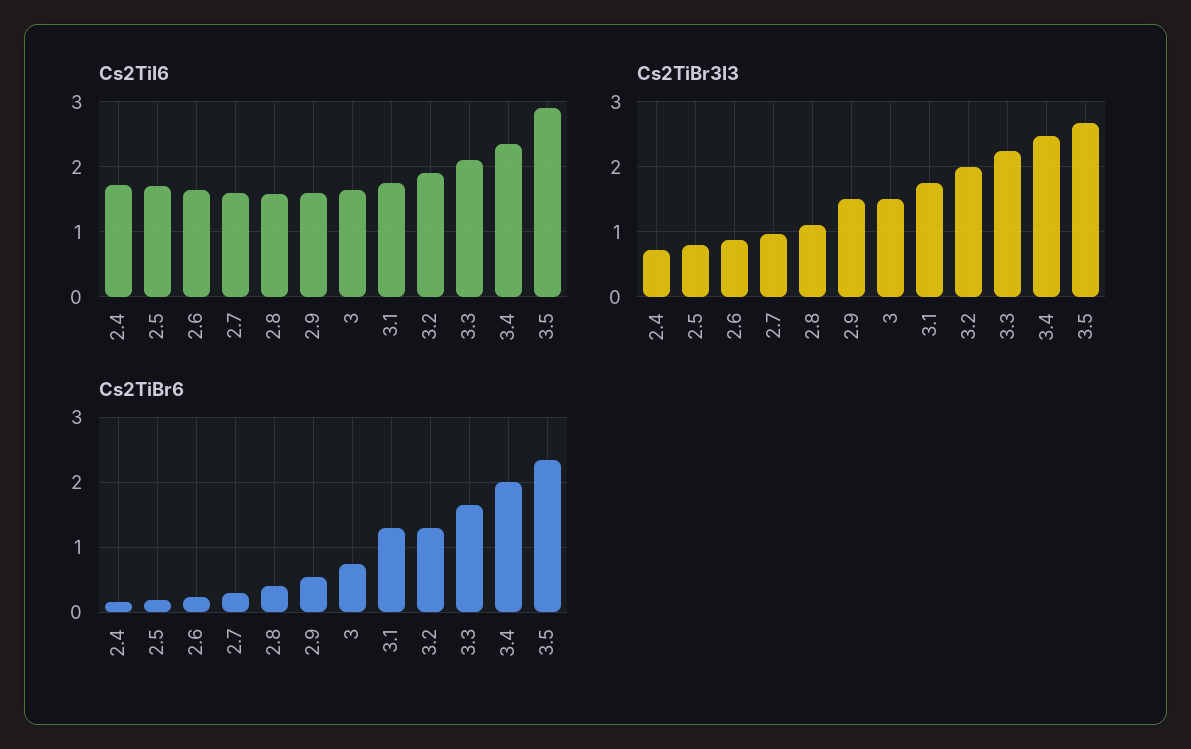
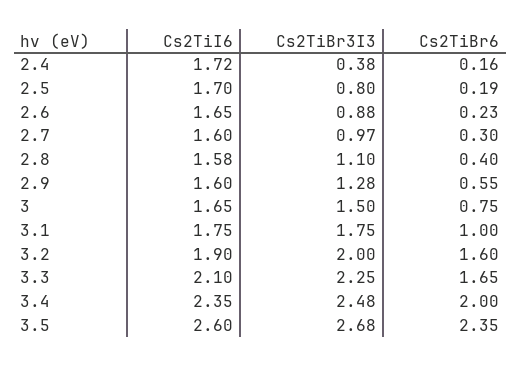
  {
    "Cs2TiI6": {
      "2.4": 1.72,
      "2.5": 1.7,
      "2.6": 1.65,
      "2.7": 1.6,
      "2.8": 1.58,
      "2.9": 1.6,
      "3": 1.65,
      "3.1": 1.75,
      "3.2": 1.9,
      "3.3": 2.1,
      "3.4": 2.35,
-     "3.5": 2.9
+     "3.5": 2.6
    },
    "Cs2TiBr3I3": {
-     "2.4": 0.7,
+     "2.4": 0.38,
      "2.5": 0.8,
      "2.6": 0.88,
      "2.7": 0.97,
      "2.8": 1.1,
-     "2.9": 1.5,
+     "2.9": 1.28,
      "3": 1.5,
      "3.1": 1.75,
      "3.2": 2,
      "3.3": 2.25,
      "3.4": 2.48,
      "3.5": 2.68
    },
    "Cs2TiBr6": {
      "2.4": 0.16,
      "2.5": 0.19,
      "2.6": 0.23,
      "2.7": 0.3,
      "2.8": 0.4,
      "2.9": 0.55,
      "3": 0.75,
-     "3.1": 1.3,
+     "3.1": 1,
-     "3.2": 1.3,
+     "3.2": 1.6,
      "3.3": 1.65,
      "3.4": 2,
      "3.5": 2.35
    }
  }

